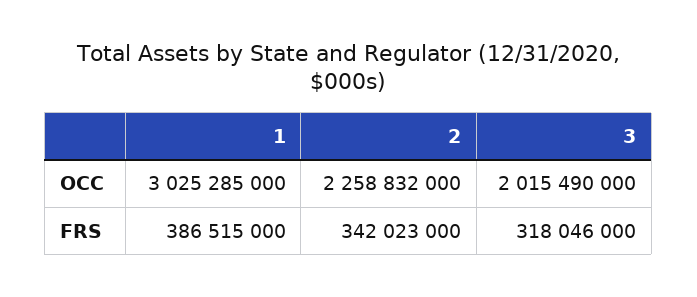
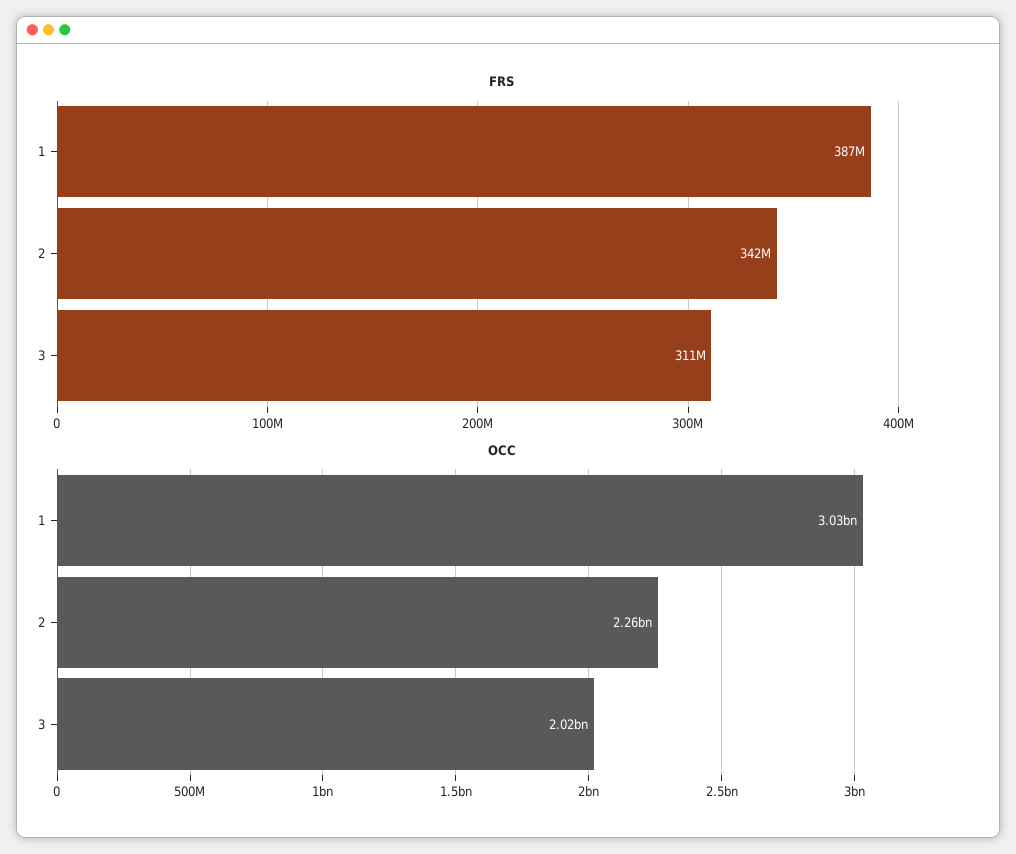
  {
    "OCC": {
      "1": 3025285000,
      "2": 2258832000,
      "3": 2015490000
    },
    "FRS": {
      "1": 386515000,
      "2": 342023000,
-     "3": 318046000
+     "3": 311000000
    }
  }

